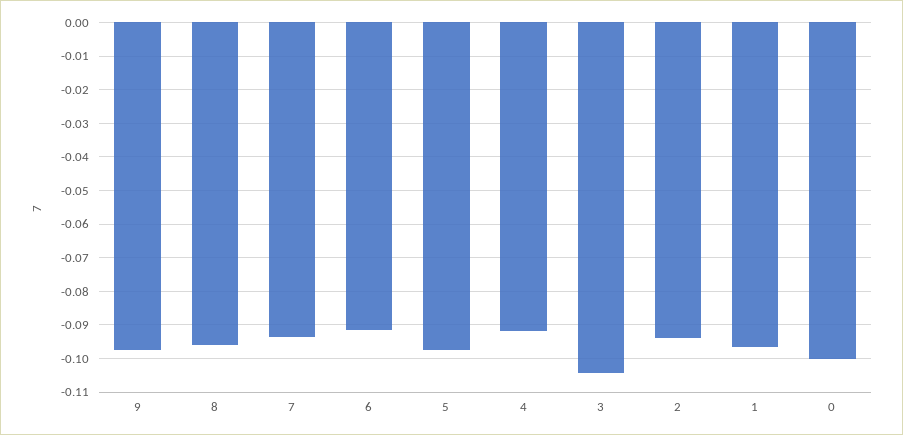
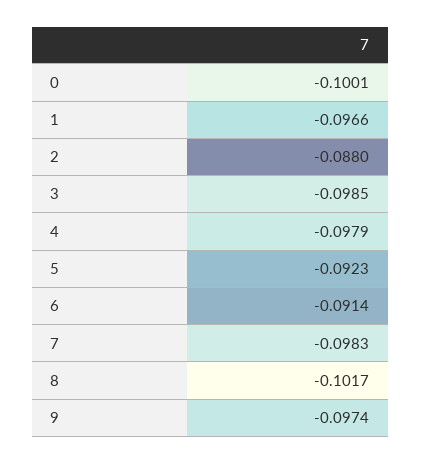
  {
    "9": -0.0974,
-   "8": -0.096,
+   "8": -0.1017,
-   "7": -0.094,
+   "7": -0.0983,
    "6": -0.0914,
-   "5": -0.098,
+   "5": -0.0923,
-   "4": -0.092,
+   "4": -0.0979,
-   "3": -0.104,
+   "3": -0.0985,
-   "2": -0.094,
+   "2": -0.088,
    "1": -0.0966,
    "0": -0.1001
  }

